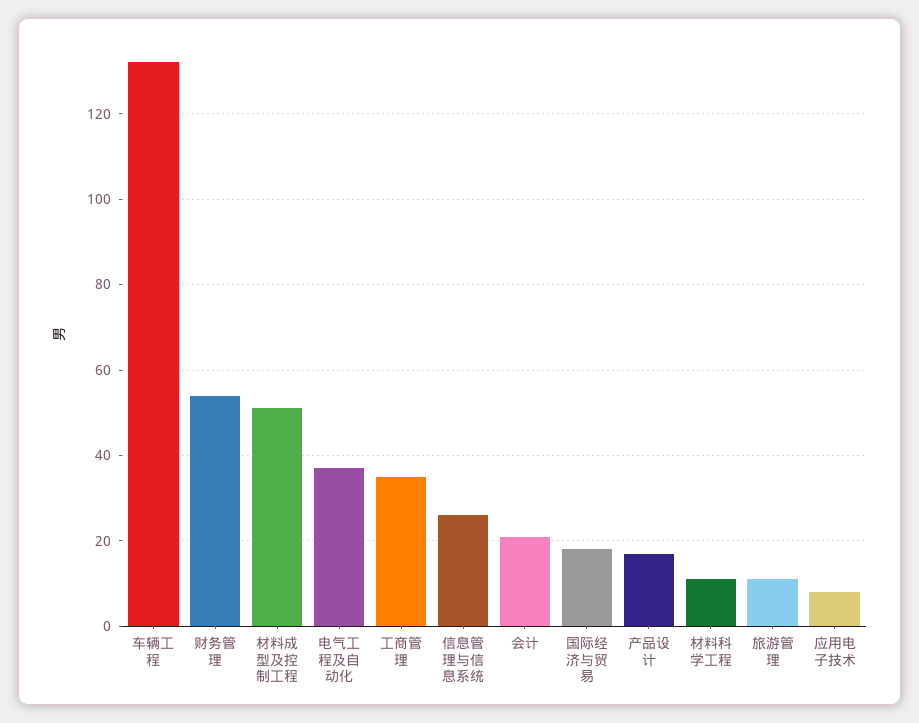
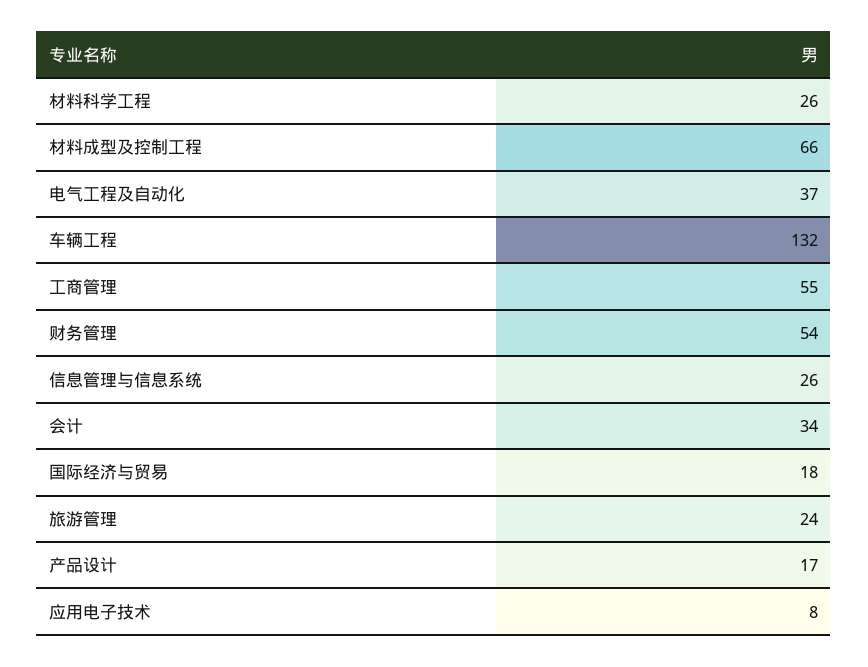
  {
    "车辆工程": 132,
    "财务管理": 54,
-   "材料成型及控制工程": 50,
+   "材料成型及控制工程": 66,
    "电气工程及自动化": 37,
-   "工商管理": 35,
+   "工商管理": 55,
    "信息管理与信息系统": 26,
-   "会计": 20,
+   "会计": 34,
    "国际经济与贸易": 18,
    "产品设计": 17,
-   "材料科学工程": 10,
+   "材料科学工程": 26,
-   "旅游管理": 10,
+   "旅游管理": 24,
    "应用电子技术": 8
  }

